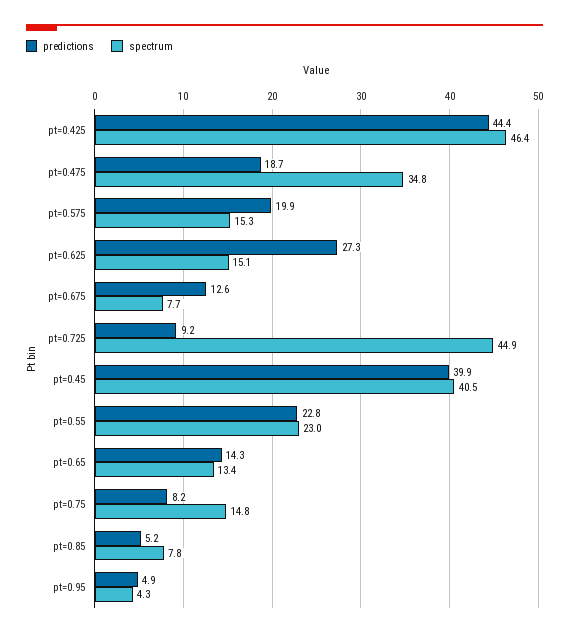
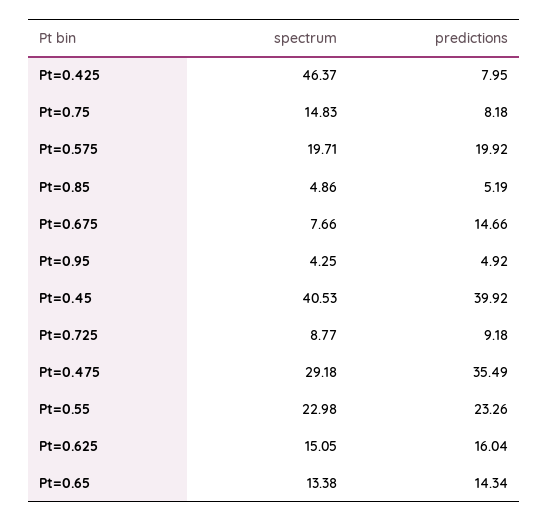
  {
    "predictions": {
-     "pt=0.425": 44.4,
+     "pt=0.425": 7.95,
-     "pt=0.475": 18.7,
+     "pt=0.475": 35.49,
      "pt=0.575": 19.92,
-     "pt=0.625": 27.3,
+     "pt=0.625": 16.04,
-     "pt=0.675": 12.6,
+     "pt=0.675": 14.66,
      "pt=0.725": 9.18,
      "pt=0.45": 39.92,
-     "pt=0.55": 22.8,
+     "pt=0.55": 23.26,
      "pt=0.65": 14.34,
      "pt=0.75": 8.18,
      "pt=0.85": 5.19,
      "pt=0.95": 4.92
    },
    "spectrum": {
      "pt=0.425": 46.37,
-     "pt=0.475": 34.8,
+     "pt=0.475": 29.18,
-     "pt=0.575": 15.3,
+     "pt=0.575": 19.71,
      "pt=0.625": 15.05,
      "pt=0.675": 7.66,
-     "pt=0.725": 44.9,
+     "pt=0.725": 8.77,
      "pt=0.45": 40.53,
      "pt=0.55": 22.98,
      "pt=0.65": 13.38,
      "pt=0.75": 14.83,
-     "pt=0.85": 7.8,
+     "pt=0.85": 4.86,
      "pt=0.95": 4.25
    }
  }

